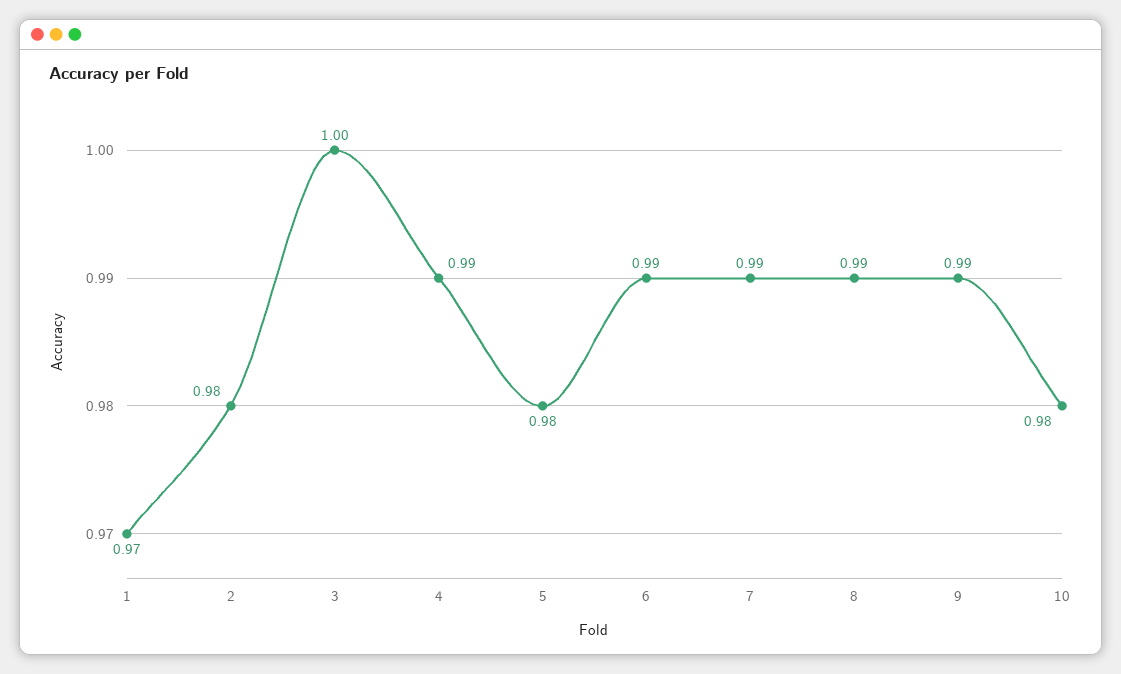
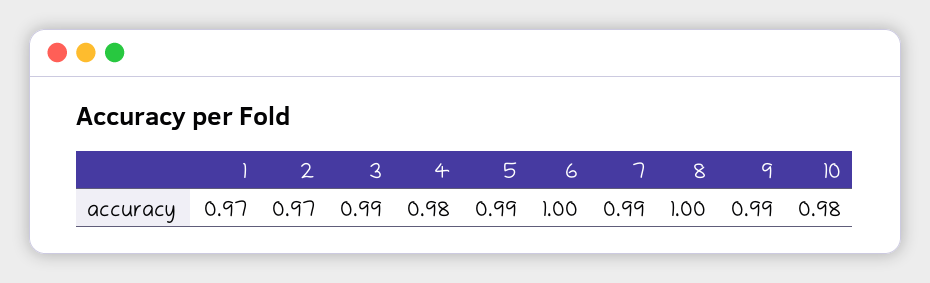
  {
    "1": 0.97,
-   "2": 0.98,
+   "2": 0.97,
-   "3": 1,
+   "3": 0.99,
-   "4": 0.99,
+   "4": 0.98,
-   "5": 0.98,
+   "5": 0.99,
-   "6": 0.99,
+   "6": 1,
    "7": 0.99,
-   "8": 0.99,
+   "8": 1,
    "9": 0.99,
    "10": 0.98
  }

